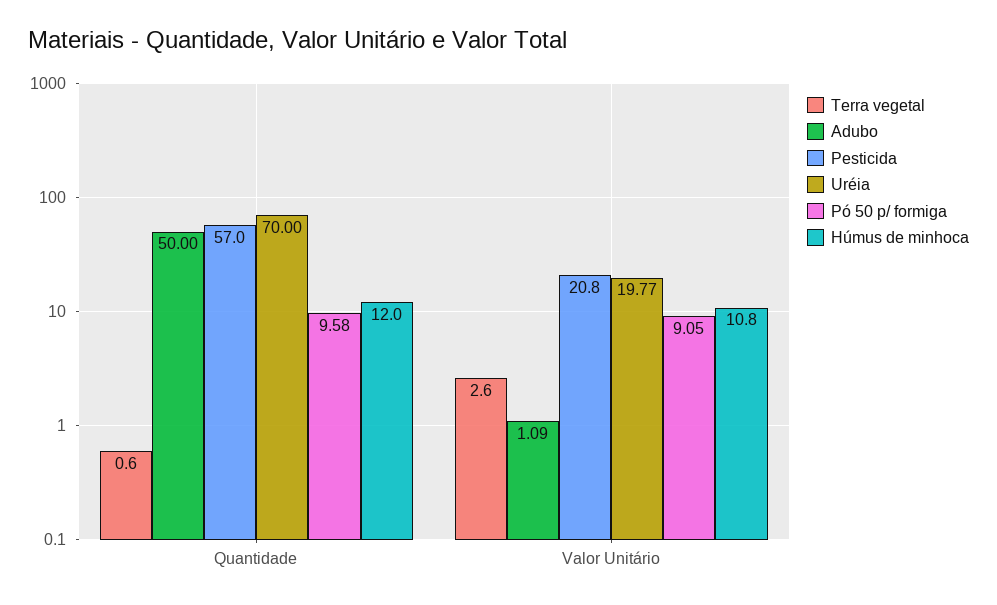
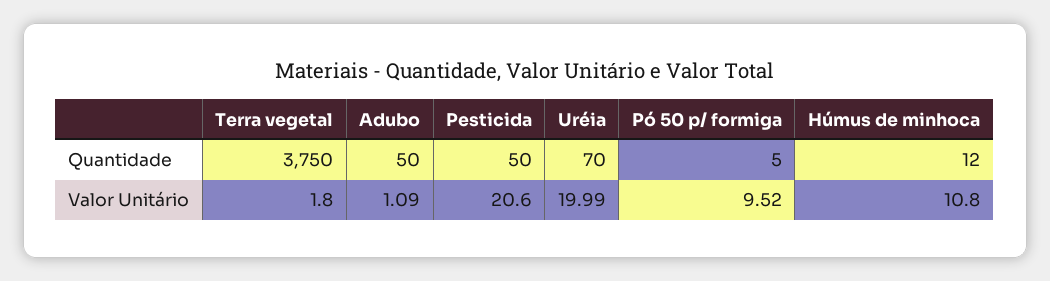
  {
    "Terra vegetal": {
-     "Quantidade": 0.6,
+     "Quantidade": 3750,
-     "Valor Unitário": 2.6
+     "Valor Unitário": 1.8
    },
    "Adubo": {
      "Quantidade": 50,
      "Valor Unitário": 1.09
    },
    "Pesticida": {
-     "Quantidade": 57,
+     "Quantidade": 50,
-     "Valor Unitário": 20.8
+     "Valor Unitário": 20.6
    },
    "Uréia": {
      "Quantidade": 70,
-     "Valor Unitário": 19.77
+     "Valor Unitário": 19.99
    },
    "Pó 50 p/ formiga": {
-     "Quantidade": 9.58,
+     "Quantidade": 5,
-     "Valor Unitário": 9.05
+     "Valor Unitário": 9.52
    },
    "Húmus de minhoca": {
      "Quantidade": 12,
      "Valor Unitário": 10.8
    }
  }

